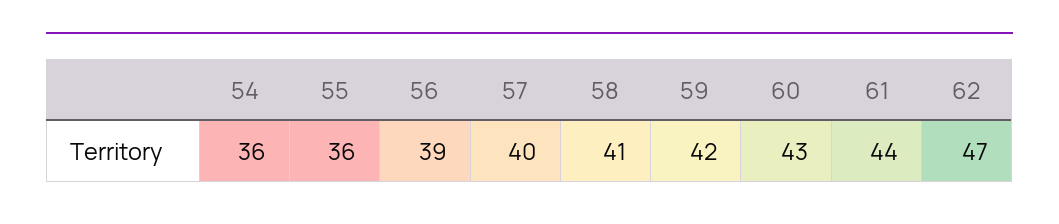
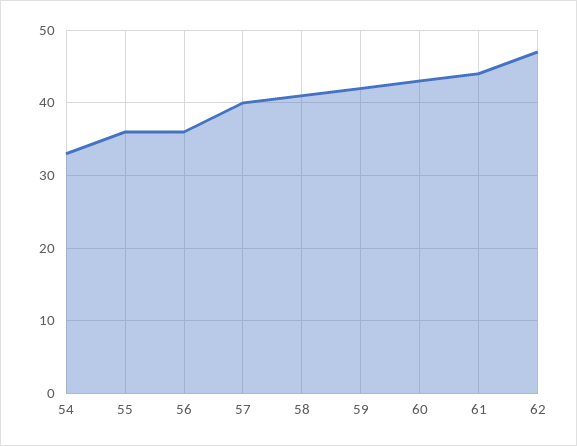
  {
-   "54": 36,
+   "54": 33,
    "55": 36,
-   "56": 39,
+   "56": 36,
    "57": 40,
    "58": 41,
    "59": 42,
    "60": 43,
    "61": 44,
    "62": 47
  }

